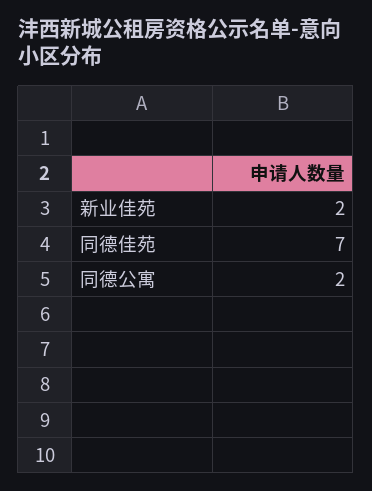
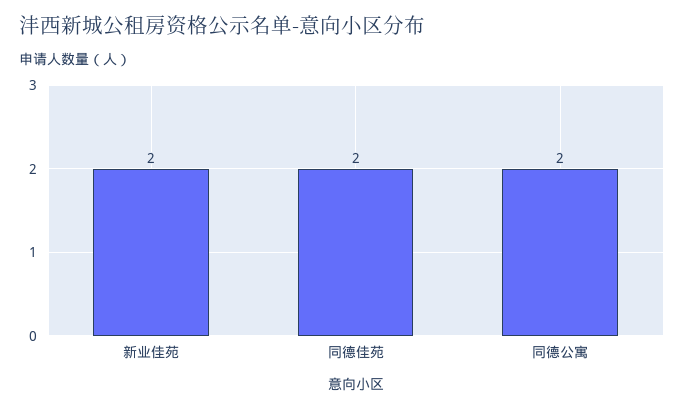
  {
    "新业佳苑": 2,
-   "同德佳苑": 7,
+   "同德佳苑": 2,
    "同德公寓": 2
  }

